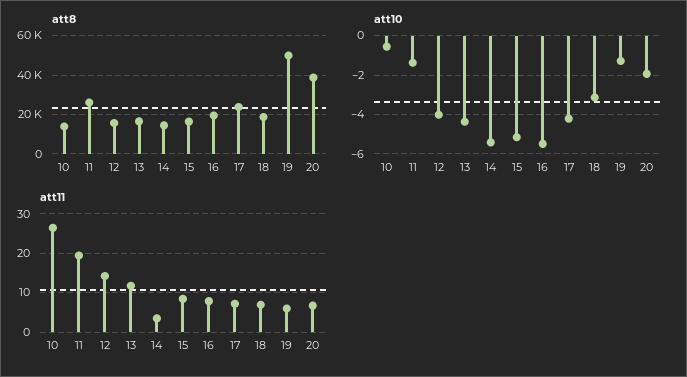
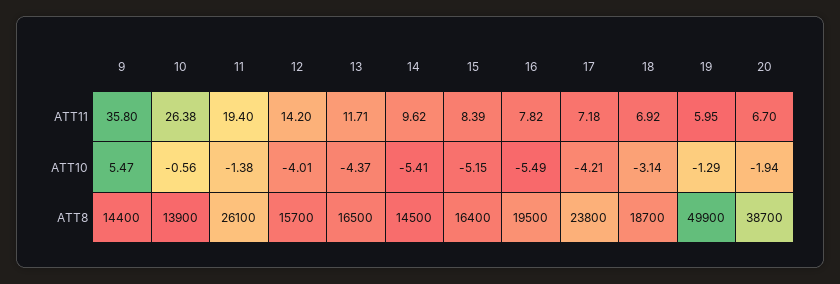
  {
    "att8": {
      "10": 13900,
      "11": 26100,
      "12": 15700,
      "13": 16500,
      "14": 14500,
      "15": 16400,
      "16": 19500,
      "17": 23800,
      "18": 18700,
      "19": 49900,
-     "20": 38700
+     "20": 38700,
+     "9": 14400
    },
    "att10": {
      "10": -0.56,
      "11": -1.38,
      "12": -4.01,
      "13": -4.37,
      "14": -5.41,
      "15": -5.15,
      "16": -5.49,
      "17": -4.21,
      "18": -3.14,
      "19": -1.29,
-     "20": -1.94
+     "20": -1.94,
+     "9": 5.47
    },
    "att11": {
      "10": 26.38,
      "11": 19.4,
      "12": 14.2,
      "13": 11.71,
-     "14": 4,
+     "14": 9.62,
      "15": 8.39,
      "16": 7.82,
      "17": 7.18,
      "18": 6.92,
      "19": 5.95,
-     "20": 6.7
+     "20": 6.7,
+     "9": 35.8
    }
  }

